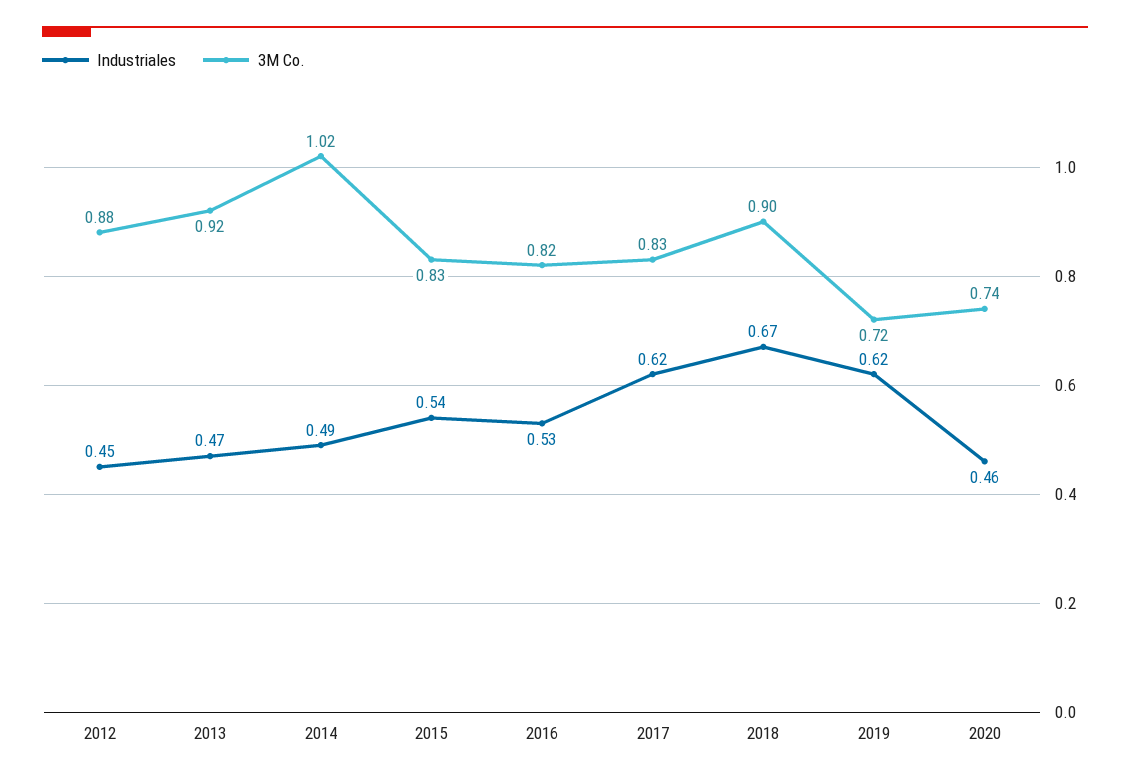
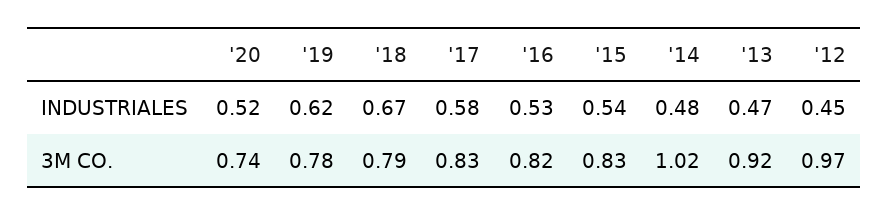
  {
    "Industriales": {
      "2012": 0.45,
      "2013": 0.47,
-     "2014": 0.49,
+     "2014": 0.48,
      "2015": 0.54,
      "2016": 0.53,
-     "2017": 0.62,
+     "2017": 0.58,
      "2018": 0.67,
      "2019": 0.62,
-     "2020": 0.46
+     "2020": 0.52
    },
    "3M Co.": {
-     "2012": 0.88,
+     "2012": 0.97,
      "2013": 0.92,
      "2014": 1.02,
      "2015": 0.83,
      "2016": 0.82,
      "2017": 0.83,
-     "2018": 0.9,
+     "2018": 0.79,
-     "2019": 0.72,
+     "2019": 0.78,
      "2020": 0.74
    }
  }

